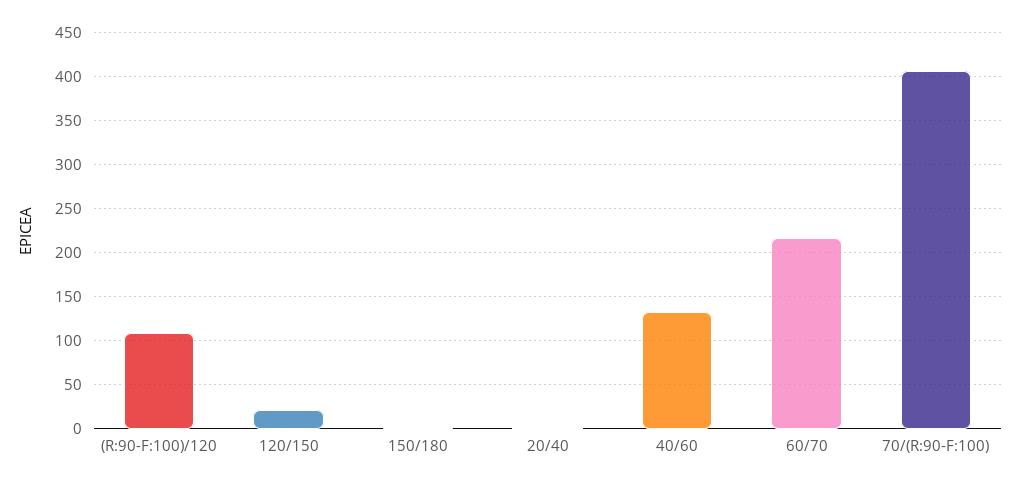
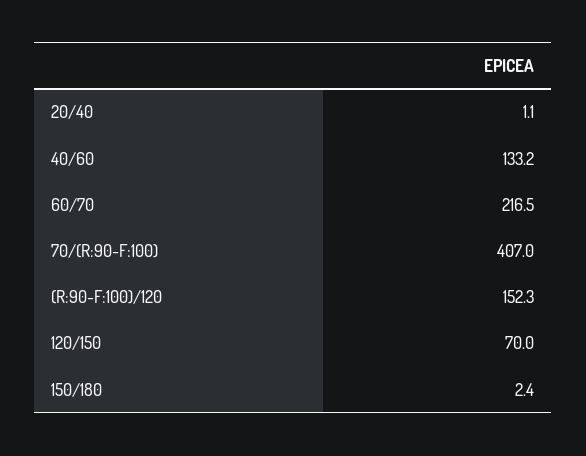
  {
-   "(R:90-F:100)/120": 110,
+   "(R:90-F:100)/120": 152.3,
-   "120/150": 20,
+   "120/150": 70,
    "150/180": 2.4,
    "20/40": 1.1,
    "40/60": 133.2,
    "60/70": 216.5,
    "70/(R:90-F:100)": 407
  }

